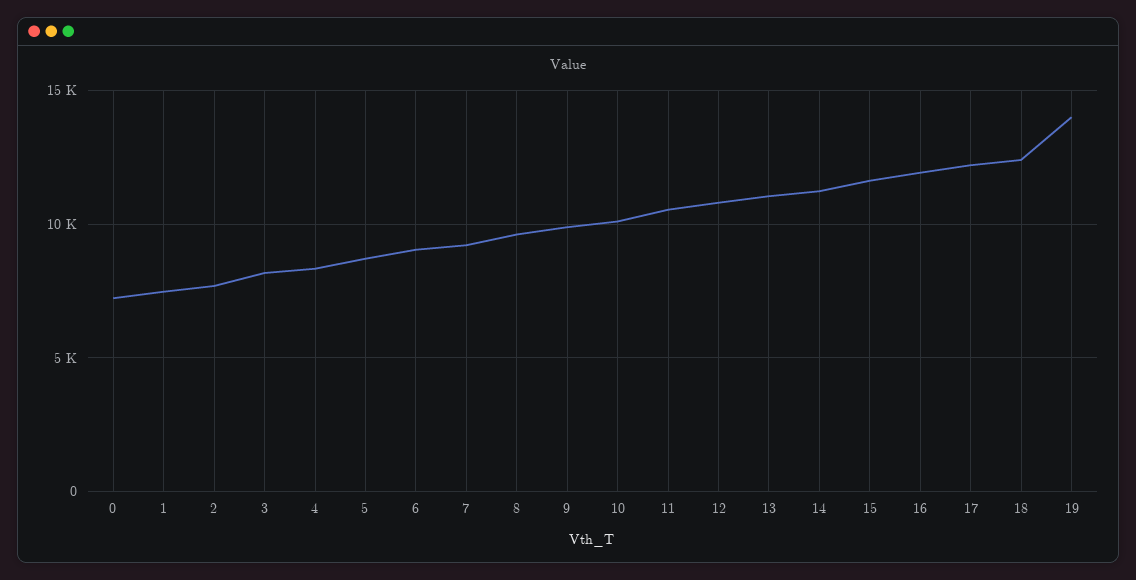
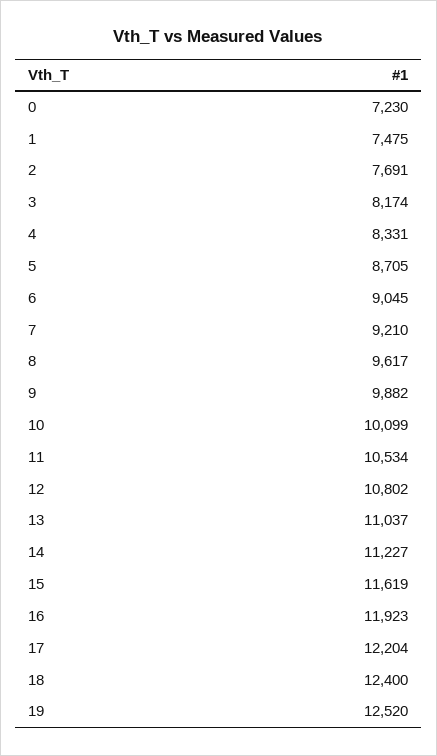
  {
    "0": 7230,
    "1": 7475,
    "2": 7691,
    "3": 8174,
    "4": 8331,
    "5": 8705,
    "6": 9045,
    "7": 9210,
    "8": 9617,
    "9": 9882,
    "10": 10099,
    "11": 10534,
    "12": 10802,
    "13": 11037,
    "14": 11227,
    "15": 11619,
    "16": 11923,
    "17": 12204,
    "18": 12400,
-   "19": 14000
+   "19": 12520
  }

